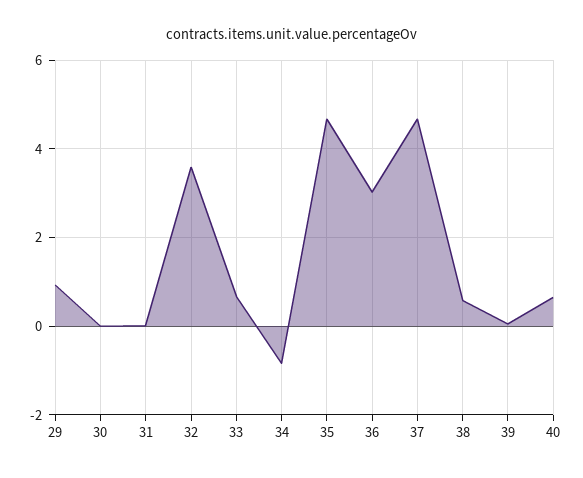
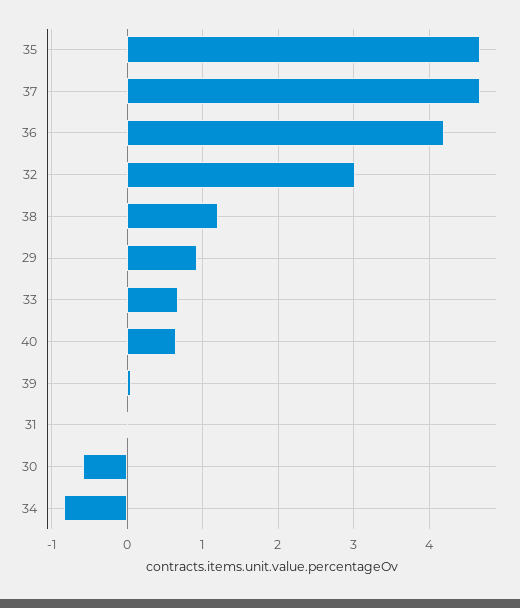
  {
    "29": 0.9,
-   "30": 0,
+   "30": -0.6,
    "31": 0,
-   "32": 3.6,
+   "32": 3,
    "33": 0.7,
    "34": -0.8,
    "35": 4.7,
-   "36": 3,
+   "36": 4.2,
    "37": 4.7,
-   "38": 0.6,
+   "38": 1.2,
    "39": 0.1,
    "40": 0.7
  }

